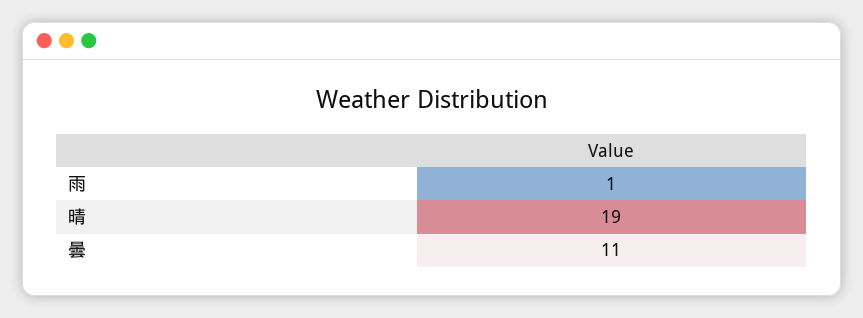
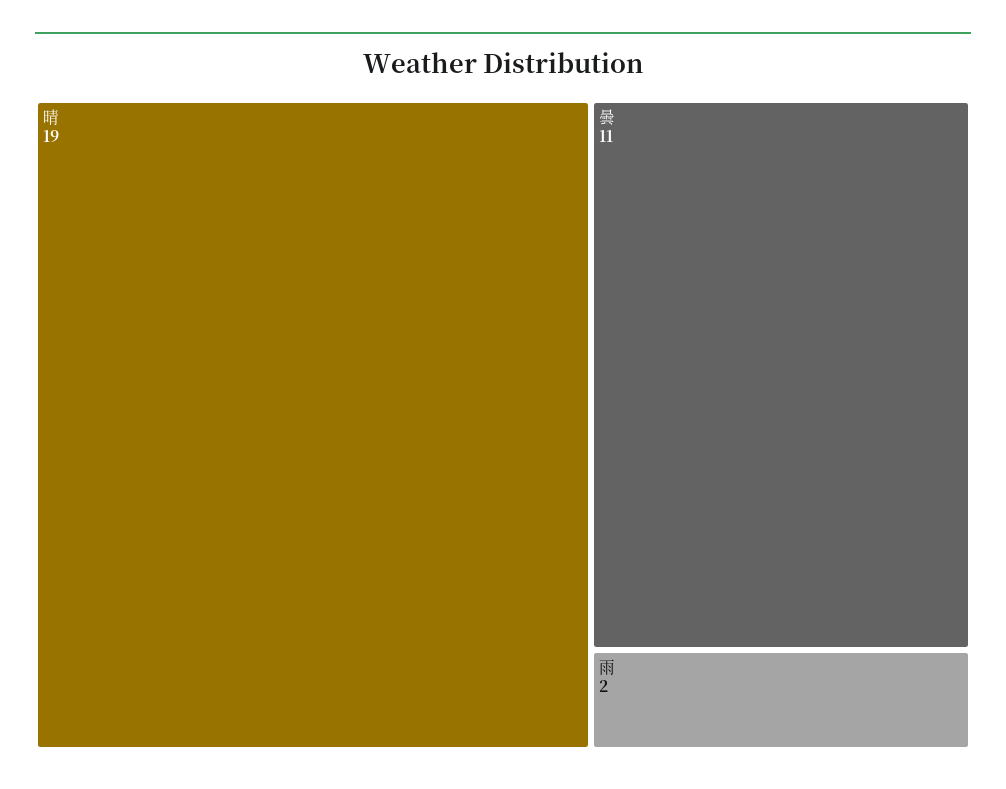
  {
-   "雨": 1,
+   "雨": 2,
    "晴": 19,
    "曇": 11
  }

